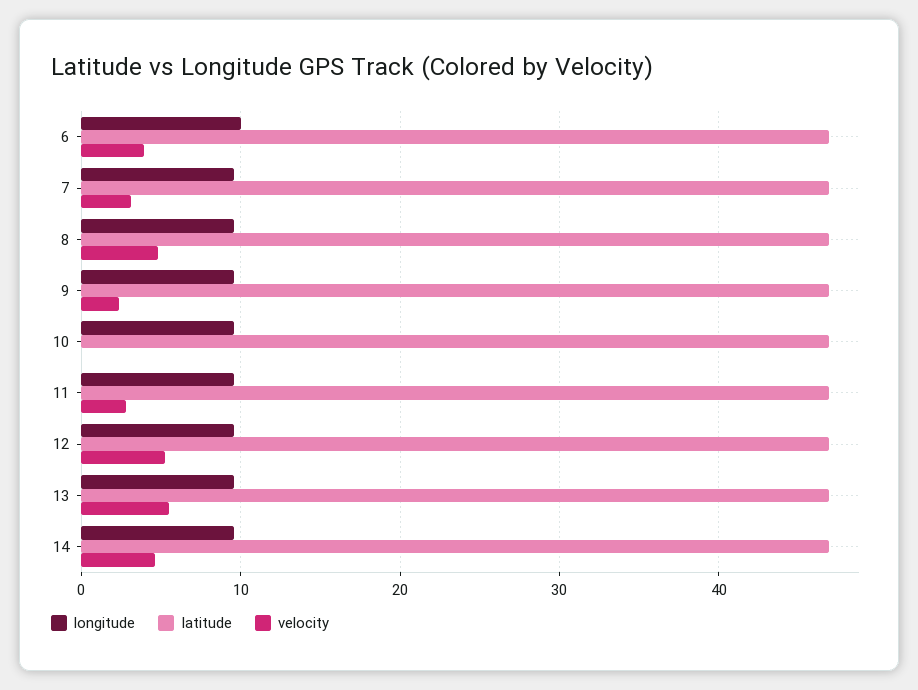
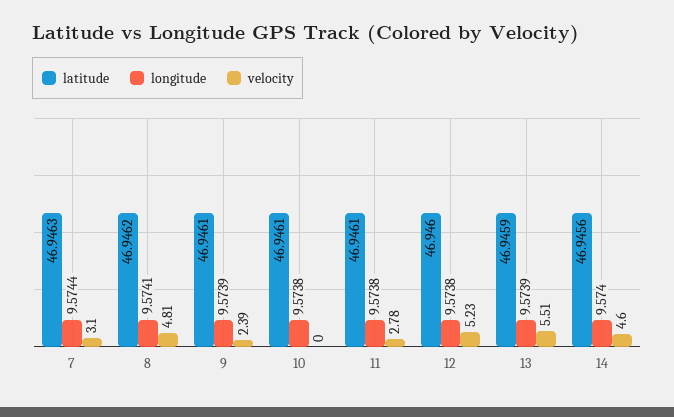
  {
    "longitude": {
-     "6": 10,
      "7": 9.5744,
      "8": 9.5741,
      "9": 9.5739,
      "10": 9.5738,
      "11": 9.5738,
      "12": 9.5738,
      "13": 9.5739,
      "14": 9.574
    },
    "latitude": {
-     "6": 47,
      "7": 46.9463,
      "8": 46.9462,
      "9": 46.9461,
      "10": 46.9461,
      "11": 46.9461,
      "12": 46.946,
      "13": 46.9459,
      "14": 46.9456
    },
    "velocity": {
-     "6": 4,
      "7": 3.1,
      "8": 4.81,
      "9": 2.39,
      "10": 0,
      "11": 2.78,
      "12": 5.23,
      "13": 5.51,
      "14": 4.6
    }
  }

